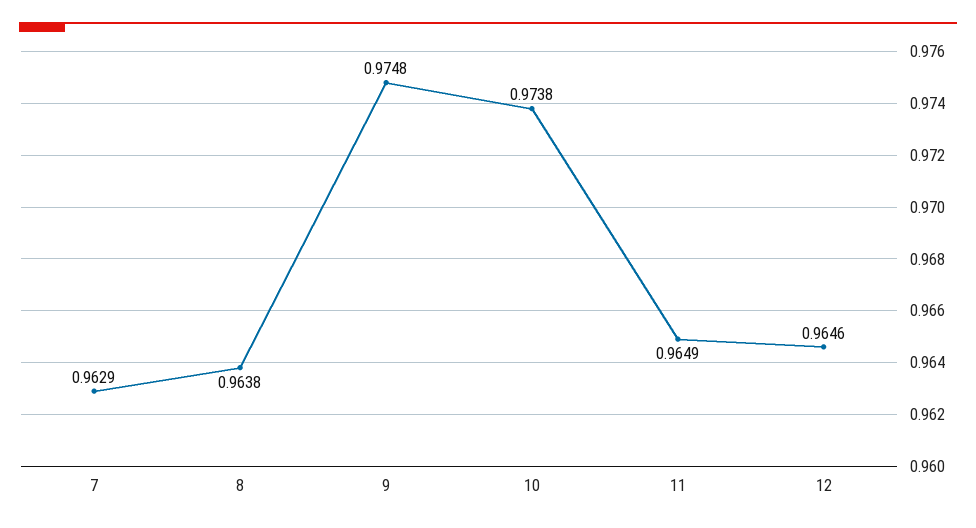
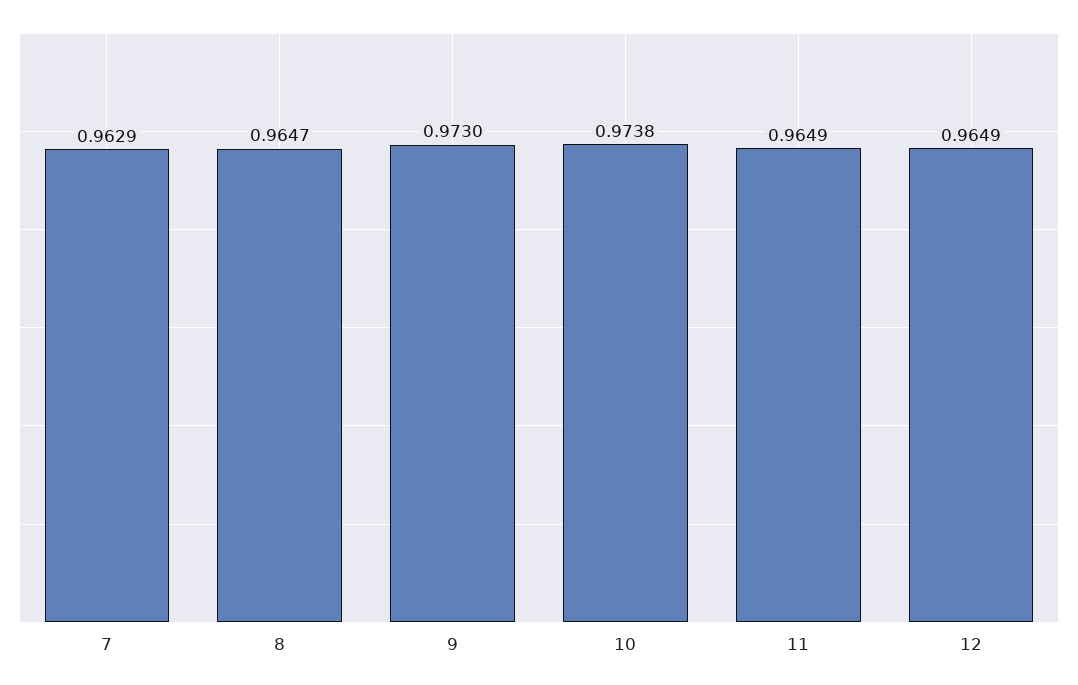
  {
    "7": 0.9629,
-   "8": 0.9638,
+   "8": 0.9647,
-   "9": 0.9748,
+   "9": 0.973,
    "10": 0.9738,
    "11": 0.9649,
-   "12": 0.9646
+   "12": 0.9649
  }

